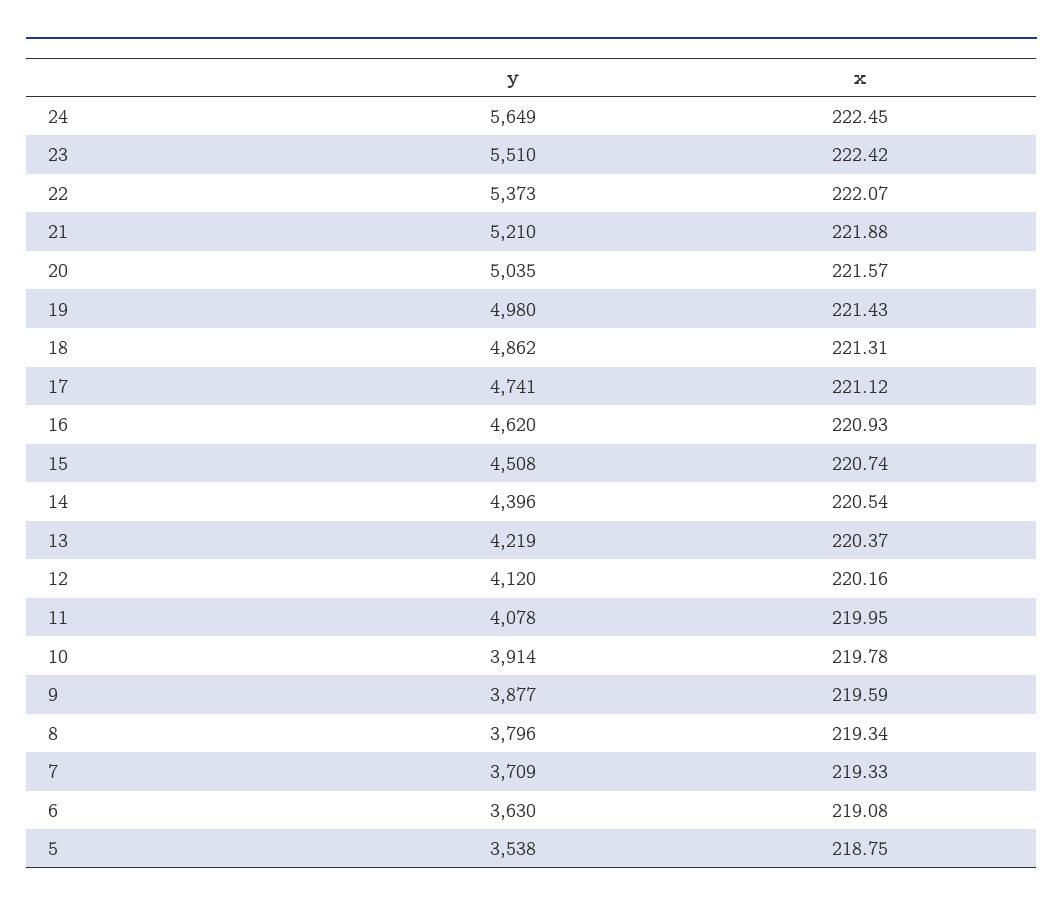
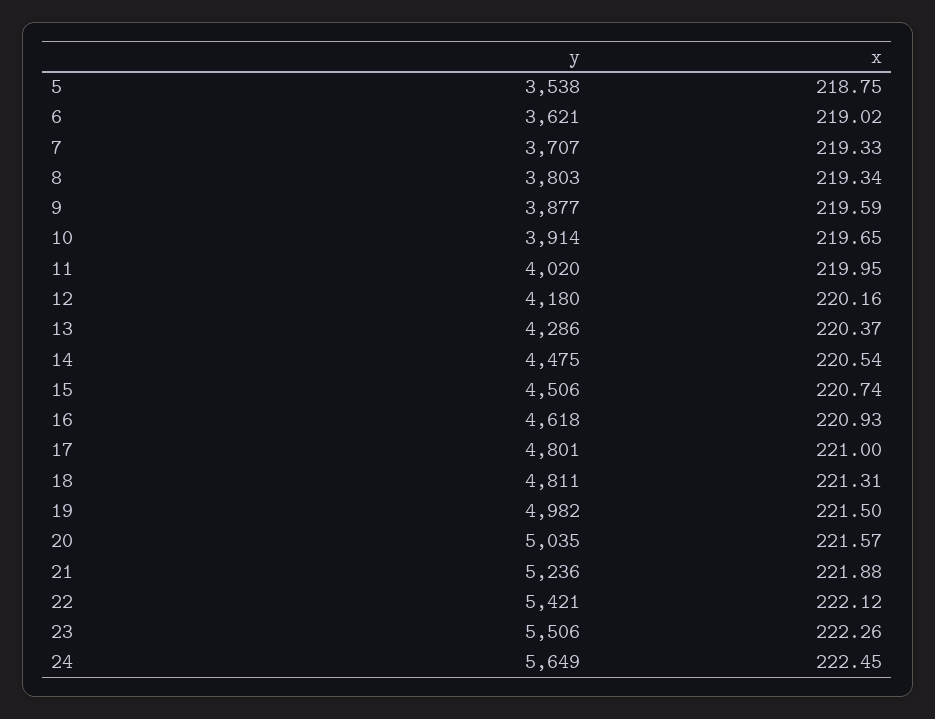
  {
    "y": {
      "24": 5649,
-     "23": 5510,
+     "23": 5506,
-     "22": 5373,
+     "22": 5421,
-     "21": 5210,
+     "21": 5236,
      "20": 5035,
-     "19": 4980,
+     "19": 4982,
-     "18": 4862,
+     "18": 4811,
-     "17": 4741,
+     "17": 4801,
-     "16": 4620,
+     "16": 4618,
-     "15": 4508,
+     "15": 4506,
-     "14": 4396,
+     "14": 4475,
-     "13": 4219,
+     "13": 4286,
-     "12": 4120,
+     "12": 4180,
-     "11": 4078,
+     "11": 4020,
      "10": 3914,
      "9": 3877,
-     "8": 3796,
+     "8": 3803,
-     "7": 3709,
+     "7": 3707,
-     "6": 3630,
+     "6": 3621,
      "5": 3538
    },
    "x": {
      "24": 222.45,
-     "23": 222.42,
+     "23": 222.26,
-     "22": 222.07,
+     "22": 222.12,
      "21": 221.88,
      "20": 221.57,
-     "19": 221.43,
+     "19": 221.5,
      "18": 221.31,
-     "17": 221.12,
+     "17": 221,
      "16": 220.93,
      "15": 220.74,
      "14": 220.54,
      "13": 220.37,
      "12": 220.16,
      "11": 219.95,
-     "10": 219.78,
+     "10": 219.65,
      "9": 219.59,
      "8": 219.34,
      "7": 219.33,
-     "6": 219.08,
+     "6": 219.02,
      "5": 218.75
    }
  }

